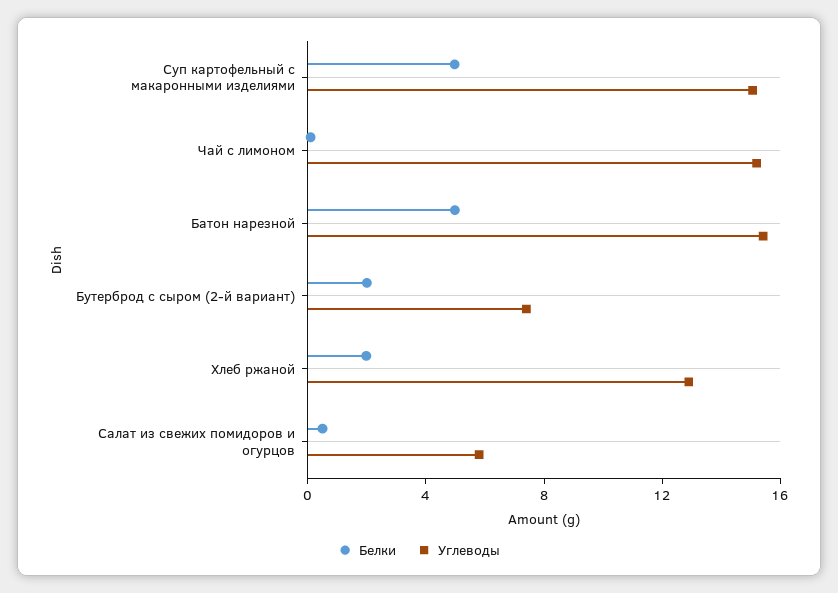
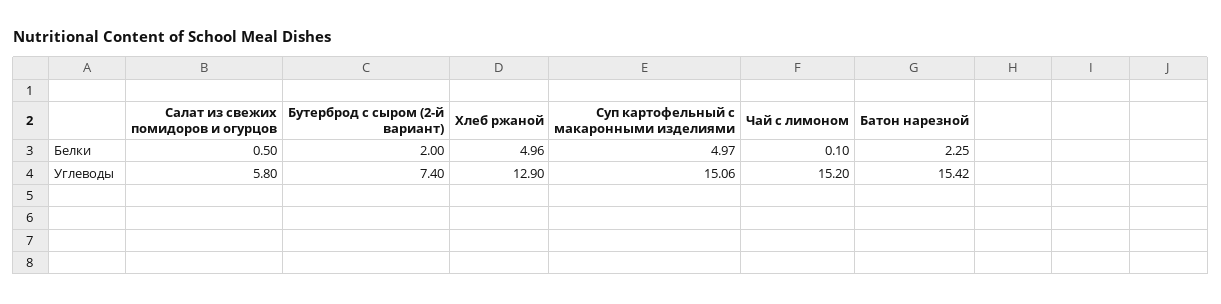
  {
    "Белки": {
      "Суп картофельный с макаронными изделиями": 4.97,
      "Чай с лимоном": 0.1,
-     "Батон нарезной": 5,
+     "Батон нарезной": 2.25,
      "Бутерброд с сыром (2-й вариант)": 2,
-     "Хлеб ржаной": 2,
+     "Хлеб ржаной": 4.96,
      "Салат из свежих помидоров и огурцов": 0.5
    },
    "Углеводы": {
      "Суп картофельный с макаронными изделиями": 15.06,
      "Чай с лимоном": 15.2,
      "Батон нарезной": 15.42,
      "Бутерброд с сыром (2-й вариант)": 7.4,
      "Хлеб ржаной": 12.9,
      "Салат из свежих помидоров и огурцов": 5.8
    }
  }

